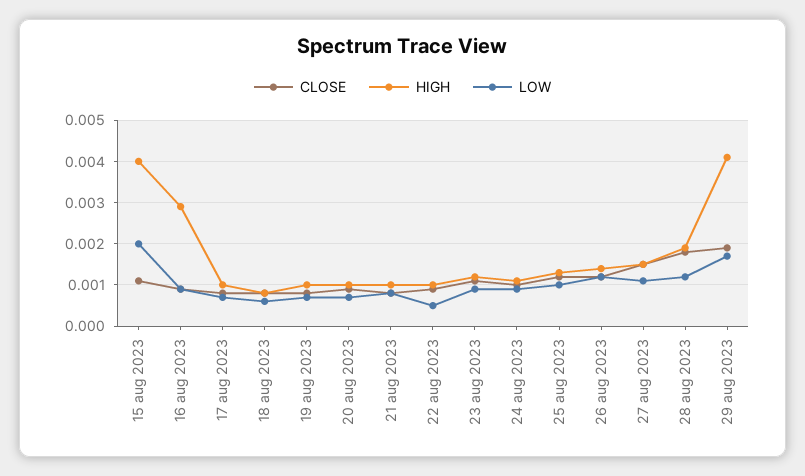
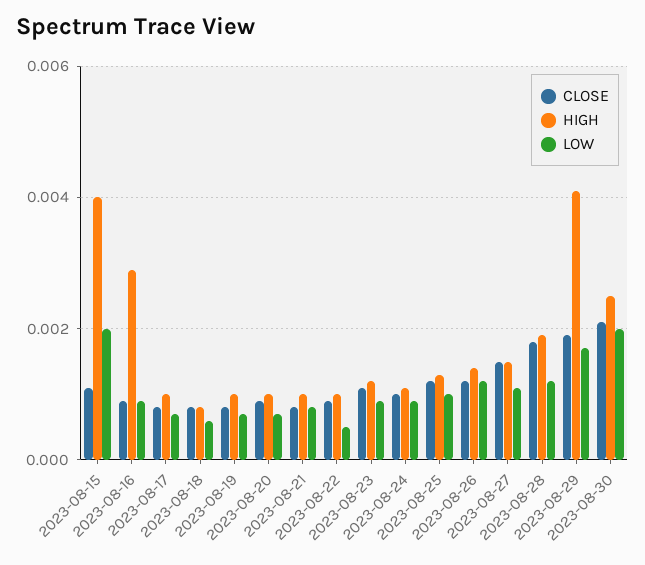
  {
    "CLOSE": {
      "15 aug 2023": 0.001,
      "16 aug 2023": 0.001,
      "17 aug 2023": 0.001,
      "18 aug 2023": 0.001,
      "19 aug 2023": 0.001,
      "20 aug 2023": 0.001,
      "21 aug 2023": 0.001,
      "22 aug 2023": 0.001,
      "23 aug 2023": 0.001,
      "24 aug 2023": 0.001,
      "25 aug 2023": 0.001,
      "26 aug 2023": 0.001,
      "27 aug 2023": 0.0015,
      "28 aug 2023": 0.002,
-     "29 aug 2023": 0.002
+     "29 aug 2023": 0.002,
+     "2023-08-30": 0.002
    },
    "HIGH": {
      "15 aug 2023": 0.004,
      "16 aug 2023": 0.003,
      "17 aug 2023": 0.001,
      "18 aug 2023": 0.001,
      "19 aug 2023": 0.001,
      "20 aug 2023": 0.001,
      "21 aug 2023": 0.001,
      "22 aug 2023": 0.001,
      "23 aug 2023": 0.001,
      "24 aug 2023": 0.001,
      "25 aug 2023": 0.0015,
      "26 aug 2023": 0.0015,
      "27 aug 2023": 0.0015,
      "28 aug 2023": 0.002,
-     "29 aug 2023": 0.004
+     "29 aug 2023": 0.004,
+     "2023-08-30": 0.0025
    },
    "LOW": {
      "15 aug 2023": 0.002,
      "16 aug 2023": 0.001,
      "17 aug 2023": 0.0005,
      "18 aug 2023": 0.0005,
      "19 aug 2023": 0.0005,
      "20 aug 2023": 0.0005,
      "21 aug 2023": 0.001,
      "22 aug 2023": 0.0005,
      "23 aug 2023": 0.001,
      "24 aug 2023": 0.001,
      "25 aug 2023": 0.001,
      "26 aug 2023": 0.001,
      "27 aug 2023": 0.001,
      "28 aug 2023": 0.001,
-     "29 aug 2023": 0.0015
+     "29 aug 2023": 0.0015,
+     "2023-08-30": 0.002
    }
  }

